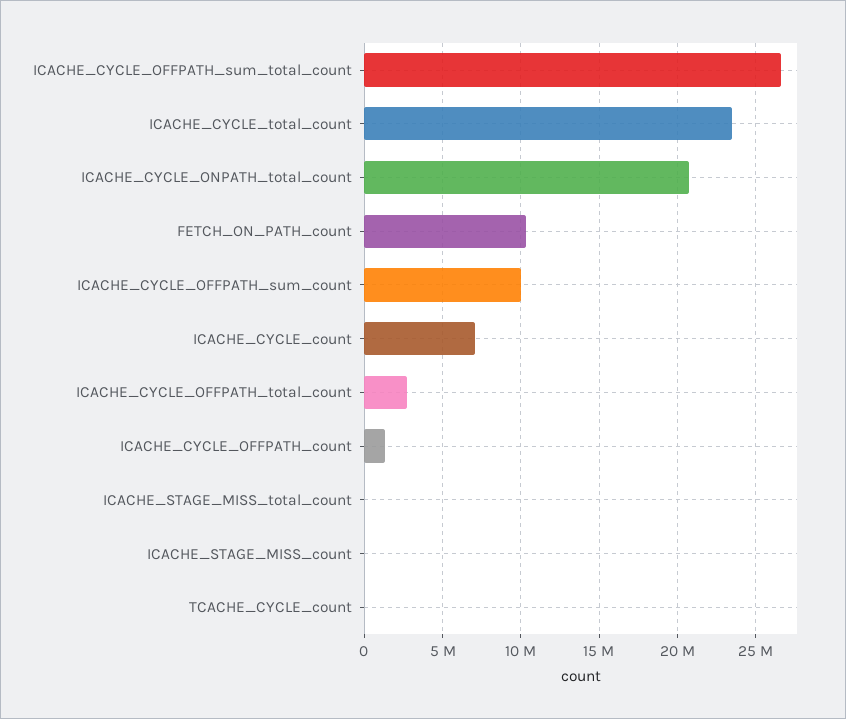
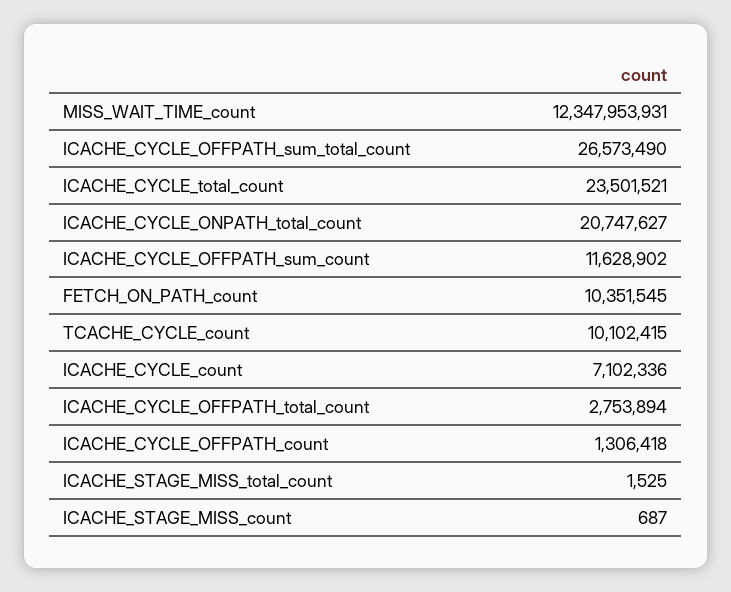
  {
    "ICACHE_CYCLE_OFFPATH_sum_total_count": 26573490,
    "ICACHE_CYCLE_total_count": 23501521,
    "ICACHE_CYCLE_ONPATH_total_count": 20747627,
    "FETCH_ON_PATH_count": 10351545,
-   "ICACHE_CYCLE_OFFPATH_sum_count": 10000000,
+   "ICACHE_CYCLE_OFFPATH_sum_count": 11628902,
    "ICACHE_CYCLE_count": 7102336,
    "ICACHE_CYCLE_OFFPATH_total_count": 2753894,
    "ICACHE_CYCLE_OFFPATH_count": 1306418,
    "ICACHE_STAGE_MISS_total_count": 1525,
    "ICACHE_STAGE_MISS_count": 687,
-   "TCACHE_CYCLE_count": 0
+   "TCACHE_CYCLE_count": 10102415,
+   "MISS_WAIT_TIME_count": 12347953931
  }

